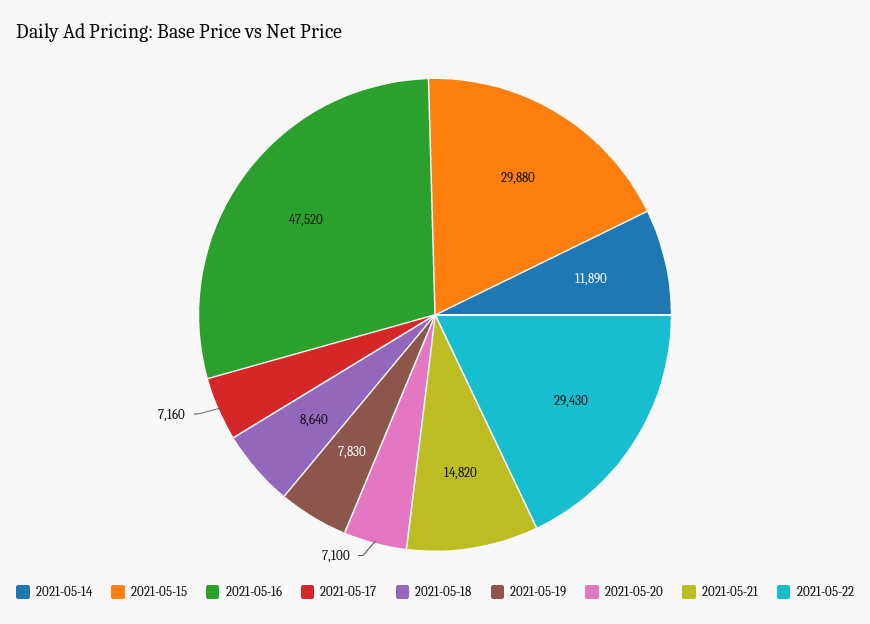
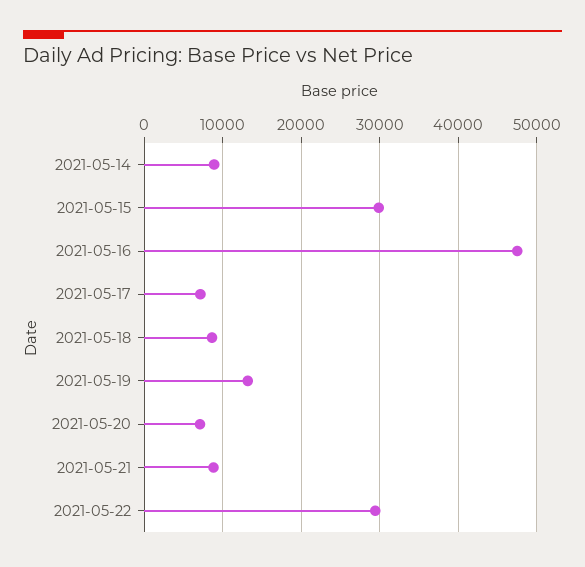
  {
-   "2021-05-14": 11890,
+   "2021-05-14": 9000,
    "2021-05-15": 29880,
    "2021-05-16": 47520,
    "2021-05-17": 7160,
    "2021-05-18": 8640,
-   "2021-05-19": 7830,
+   "2021-05-19": 13000,
    "2021-05-20": 7100,
-   "2021-05-21": 14820,
+   "2021-05-21": 9000,
    "2021-05-22": 29430
  }

